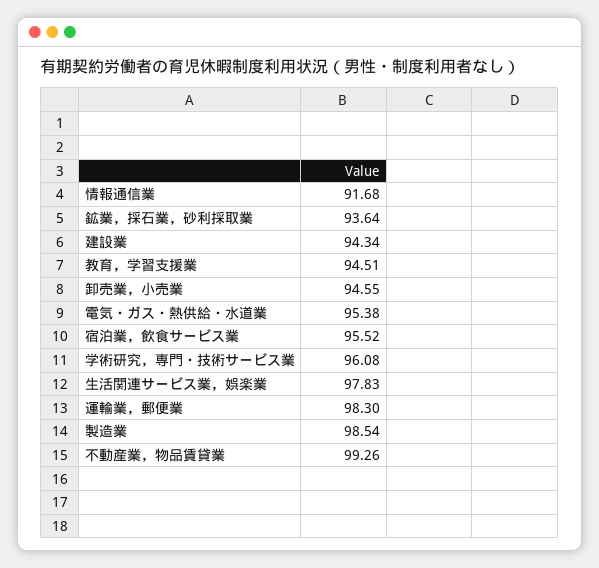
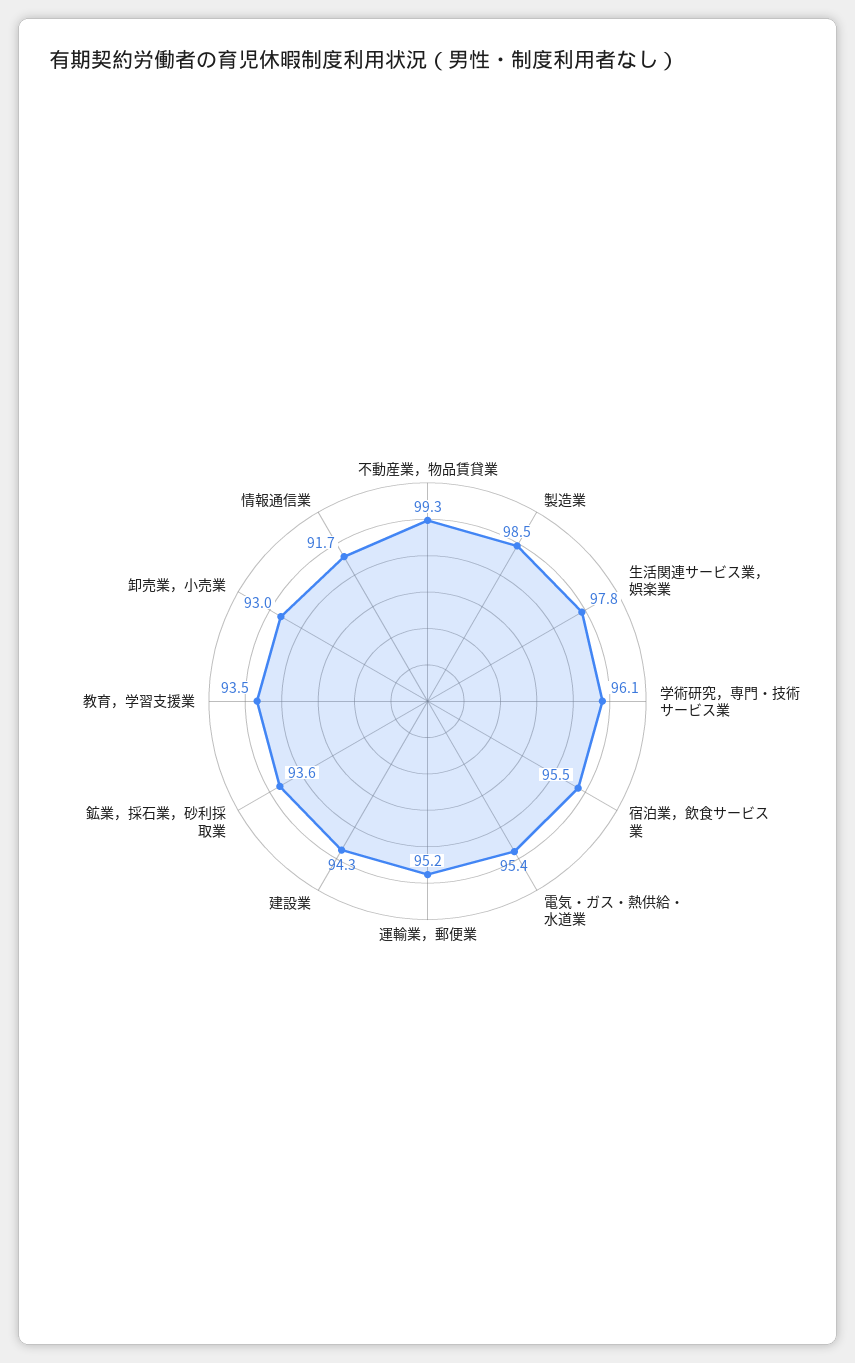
  {
    "情報通信業": 91.68,
    "鉱業，採石業，砂利採取業": 93.64,
    "建設業": 94.34,
-   "教育，学習支援業": 94.51,
+   "教育，学習支援業": 93.5,
-   "卸売業，小売業": 94.55,
+   "卸売業，小売業": 93,
    "電気・ガス・熱供給・水道業": 95.38,
    "宿泊業，飲食サービス業": 95.52,
    "学術研究，専門・技術サービス業": 96.08,
    "生活関連サービス業，娯楽業": 97.83,
-   "運輸業，郵便業": 98.3,
+   "運輸業，郵便業": 95.2,
    "製造業": 98.54,
    "不動産業，物品賃貸業": 99.26
  }

